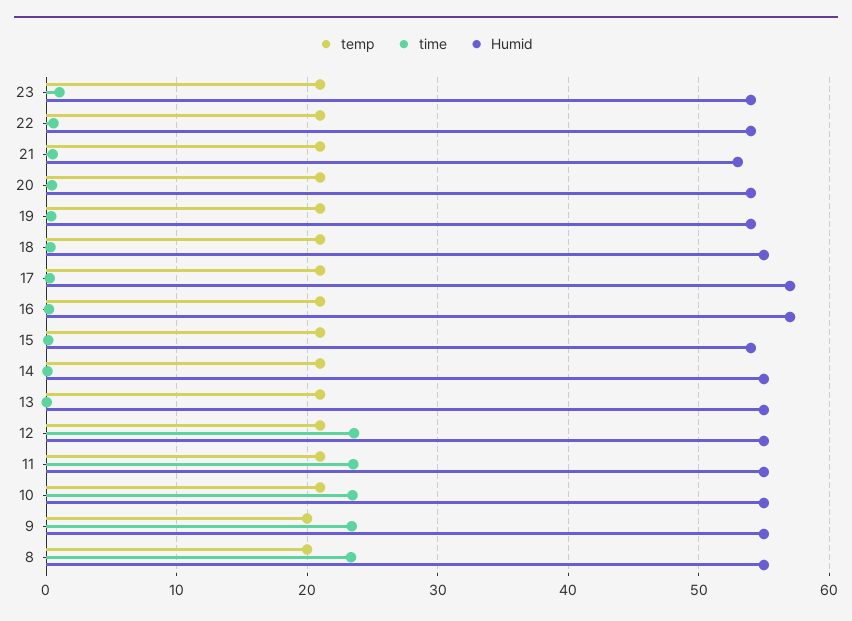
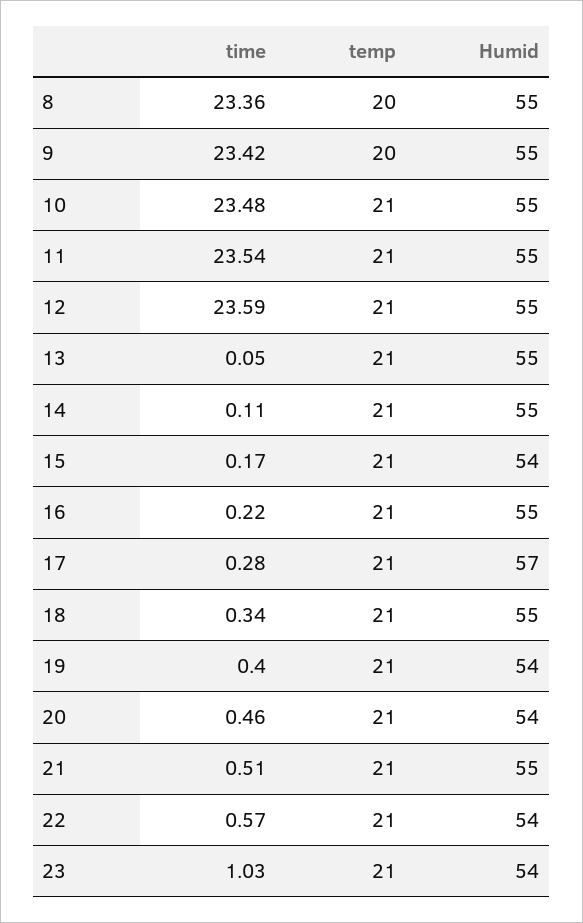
  {
    "temp": {
      "23": 21,
      "22": 21,
      "21": 21,
      "20": 21,
      "19": 21,
      "18": 21,
      "17": 21,
      "16": 21,
      "15": 21,
      "14": 21,
      "13": 21,
      "12": 21,
      "11": 21,
      "10": 21,
      "9": 20,
      "8": 20
    },
    "time": {
      "23": 1.03,
      "22": 0.57,
      "21": 0.51,
      "20": 0.46,
      "19": 0.4,
      "18": 0.34,
      "17": 0.28,
      "16": 0.22,
      "15": 0.17,
      "14": 0.11,
      "13": 0.05,
      "12": 23.59,
      "11": 23.54,
      "10": 23.48,
      "9": 23.42,
      "8": 23.36
    },
    "Humid": {
      "23": 54,
      "22": 54,
-     "21": 53,
+     "21": 55,
      "20": 54,
      "19": 54,
      "18": 55,
      "17": 57,
-     "16": 57,
+     "16": 55,
      "15": 54,
      "14": 55,
      "13": 55,
      "12": 55,
      "11": 55,
      "10": 55,
      "9": 55,
      "8": 55
    }
  }

